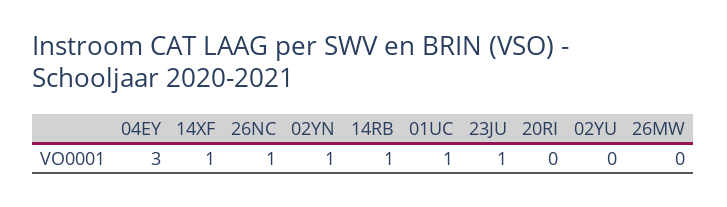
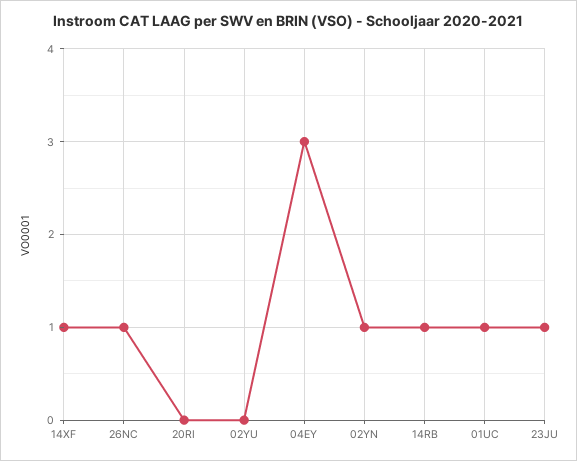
  {
    "04EY": 3,
    "14XF": 1,
    "26NC": 1,
    "02YN": 1,
    "14RB": 1,
    "01UC": 1,
    "23JU": 1,
    "20RI": 0,
-   "02YU": 0,
+   "02YU": 0
-   "26MW": 0
  }

